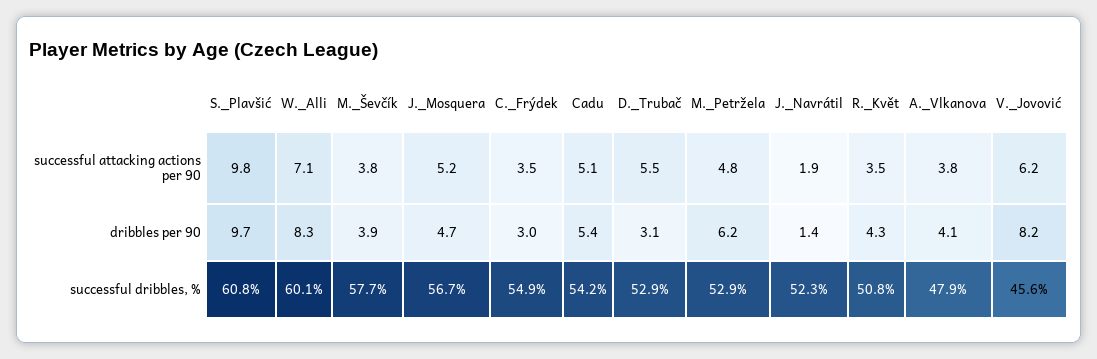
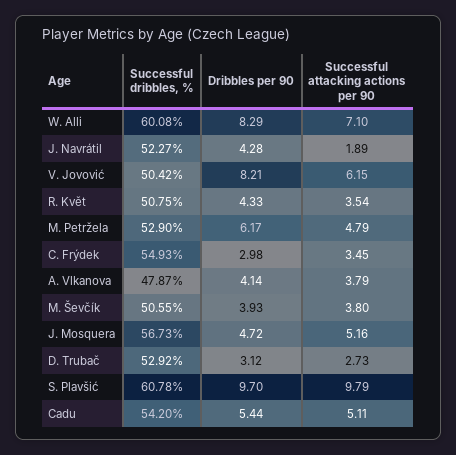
  {
    "S._Plavšić": {
      "successful attacking actions per 90": 9.79,
      "dribbles per 90": 9.7,
      "successful dribbles, %": 60.78
    },
    "W._Alli": {
      "successful attacking actions per 90": 7.1,
      "dribbles per 90": 8.29,
      "successful dribbles, %": 60.08
    },
    "M._Ševčík": {
      "successful attacking actions per 90": 3.8,
      "dribbles per 90": 3.93,
-     "successful dribbles, %": 57.7
+     "successful dribbles, %": 50.55
    },
    "J._Mosquera": {
      "successful attacking actions per 90": 5.16,
      "dribbles per 90": 4.72,
      "successful dribbles, %": 56.73
    },
    "C._Frýdek": {
      "successful attacking actions per 90": 3.45,
      "dribbles per 90": 2.98,
      "successful dribbles, %": 54.93
    },
    "Cadu": {
      "successful attacking actions per 90": 5.11,
      "dribbles per 90": 5.44,
      "successful dribbles, %": 54.2
    },
    "D._Trubač": {
-     "successful attacking actions per 90": 5.5,
+     "successful attacking actions per 90": 2.73,
      "dribbles per 90": 3.12,
      "successful dribbles, %": 52.92
    },
    "M._Petržela": {
      "successful attacking actions per 90": 4.79,
      "dribbles per 90": 6.17,
      "successful dribbles, %": 52.9
    },
    "J._Navrátil": {
      "successful attacking actions per 90": 1.89,
-     "dribbles per 90": 1.4,
+     "dribbles per 90": 4.28,
      "successful dribbles, %": 52.27
    },
    "R._Květ": {
      "successful attacking actions per 90": 3.54,
      "dribbles per 90": 4.33,
      "successful dribbles, %": 50.75
    },
    "A._Vlkanova": {
      "successful attacking actions per 90": 3.79,
      "dribbles per 90": 4.14,
      "successful dribbles, %": 47.87
    },
    "V._Jovović": {
      "successful attacking actions per 90": 6.15,
      "dribbles per 90": 8.21,
-     "successful dribbles, %": 45.6
+     "successful dribbles, %": 50.42
    }
  }

